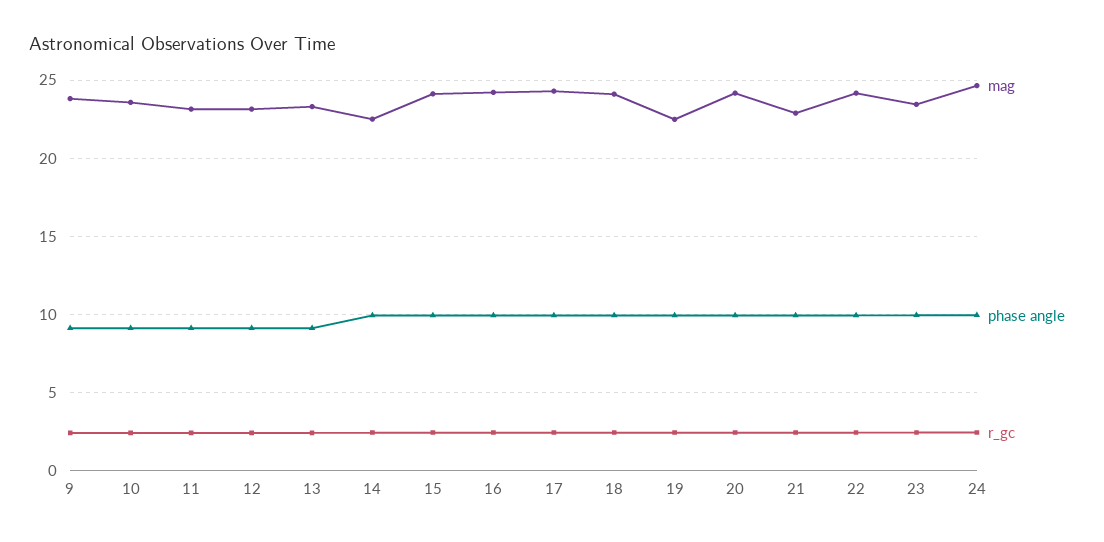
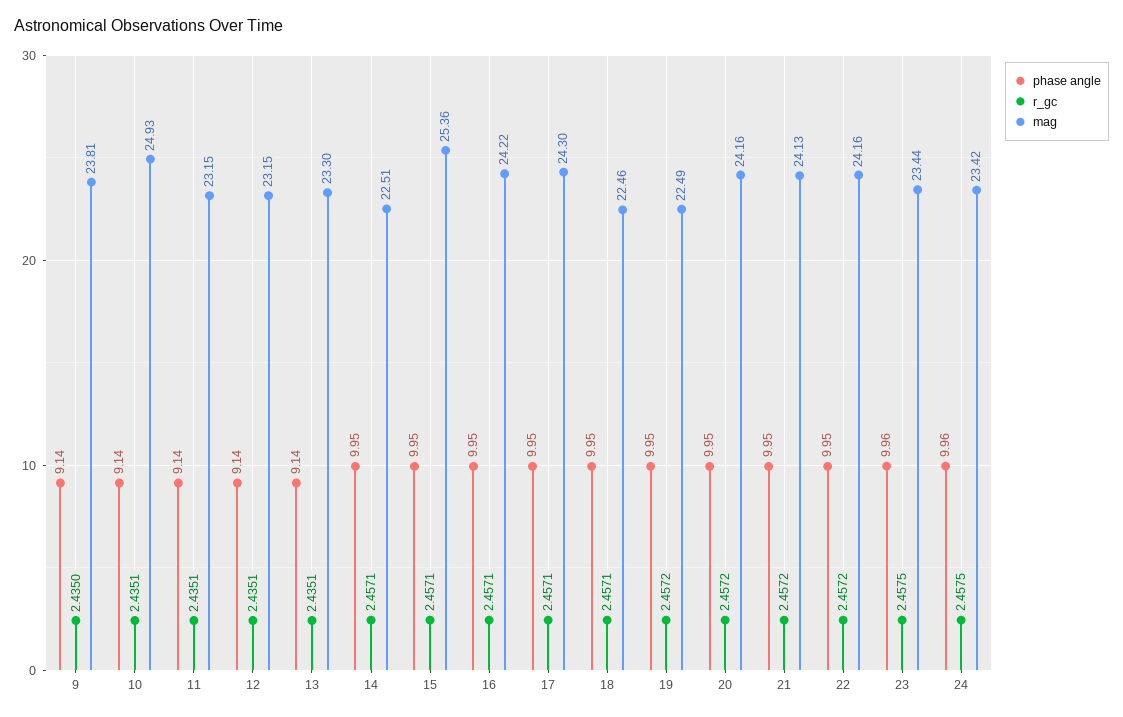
  {
    "mag": {
      "9": 23.81,
-     "10": 23.5,
+     "10": 24.93,
      "11": 23.15,
      "12": 23.15,
      "13": 23.3,
      "14": 22.51,
-     "15": 24,
+     "15": 25.36,
      "16": 24.22,
      "17": 24.3,
-     "18": 24,
+     "18": 22.46,
      "19": 22.49,
      "20": 24.16,
-     "21": 23,
+     "21": 24.13,
      "22": 24.16,
      "23": 23.44,
-     "24": 24.5
+     "24": 23.42
    },
    "phase angle": {
      "9": 9.14,
      "10": 9.14,
      "11": 9.14,
      "12": 9.14,
      "13": 9.14,
      "14": 9.95,
      "15": 9.95,
      "16": 9.95,
      "17": 9.95,
      "18": 9.95,
      "19": 9.95,
      "20": 9.95,
      "21": 9.95,
      "22": 9.95,
      "23": 9.96,
      "24": 9.96
    },
    "r_gc": {
      "9": 2.435,
      "10": 2.4351,
      "11": 2.4351,
      "12": 2.4351,
      "13": 2.4351,
      "14": 2.4571,
      "15": 2.4571,
      "16": 2.4571,
      "17": 2.4571,
      "18": 2.4571,
      "19": 2.4572,
      "20": 2.4572,
      "21": 2.4572,
      "22": 2.4572,
      "23": 2.4575,
      "24": 2.4575
    }
  }

